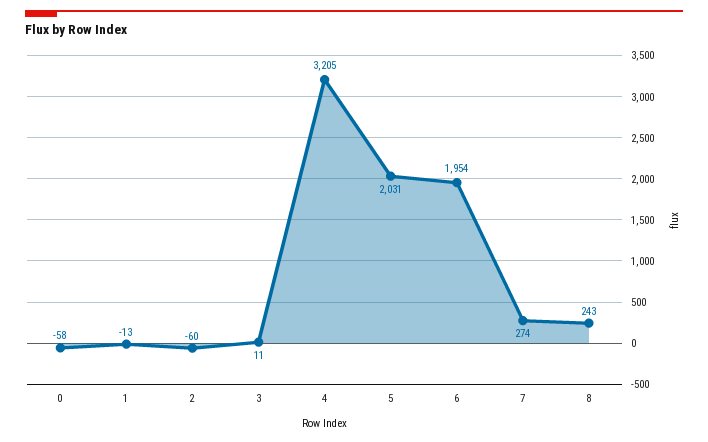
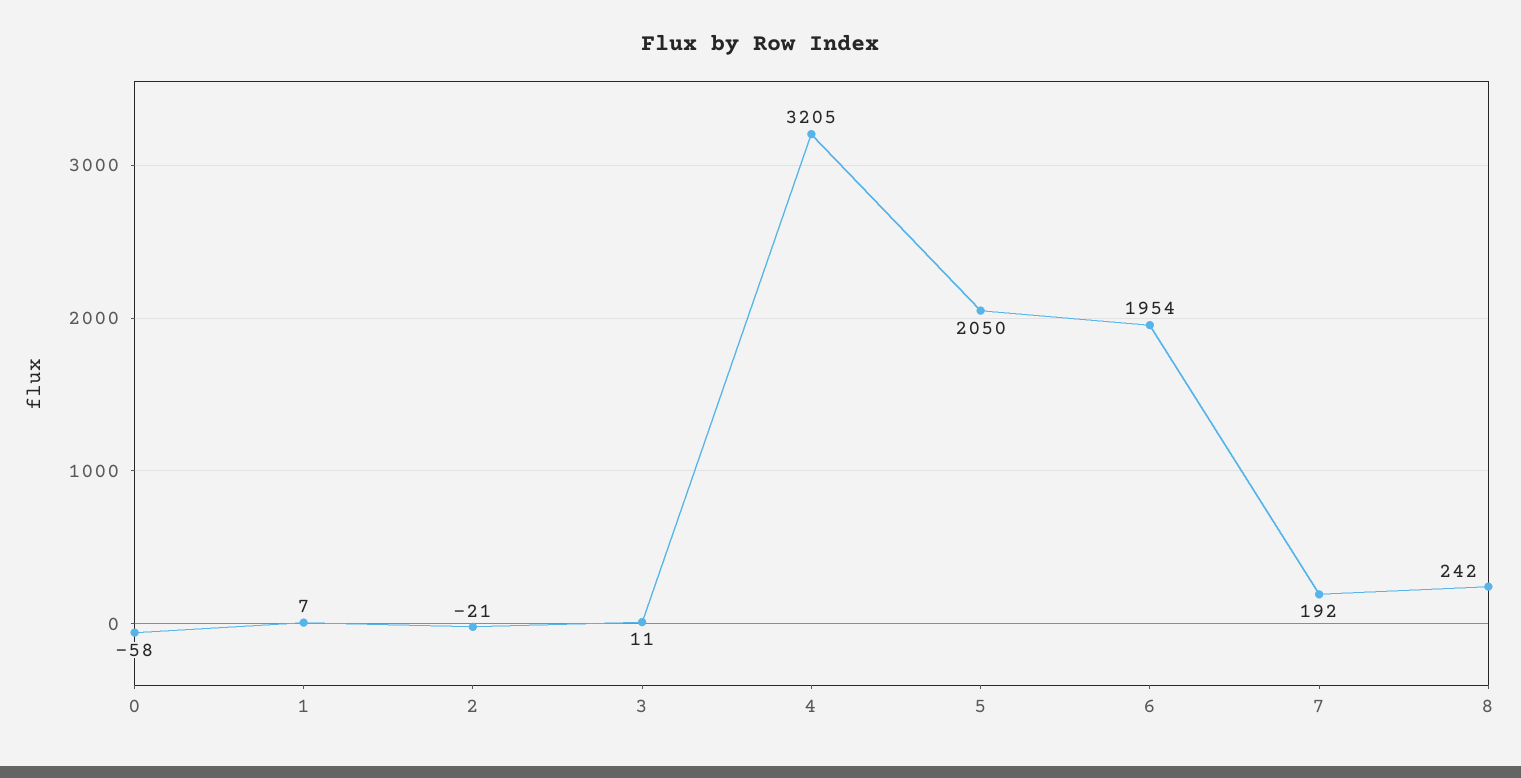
  {
    "0": -58,
-   "1": -13,
+   "1": 7,
-   "2": -60,
+   "2": -21,
    "3": 11,
    "4": 3205,
-   "5": 2031,
+   "5": 2050,
    "6": 1954,
-   "7": 274,
+   "7": 192,
-   "8": 243
+   "8": 242
  }

